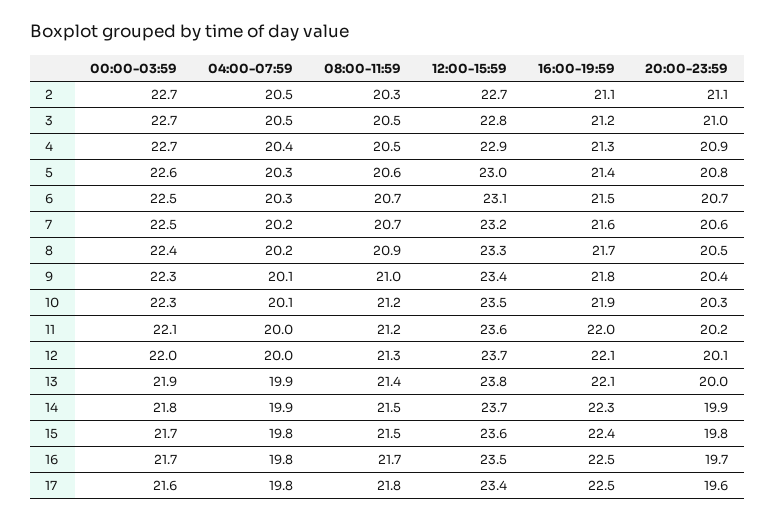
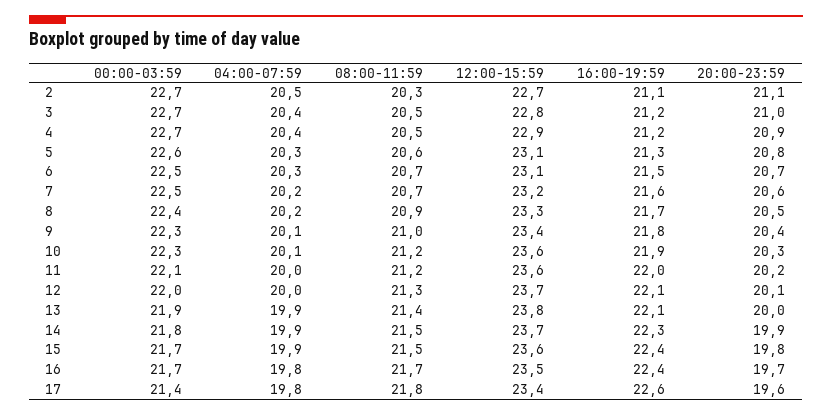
  {
    "00:00-03:59": {
      "2": 22.7,
      "3": 22.7,
      "4": 22.7,
      "5": 22.6,
      "6": 22.5,
      "7": 22.5,
      "8": 22.4,
      "9": 22.3,
      "10": 22.3,
      "11": 22.1,
      "12": 22,
      "13": 21.9,
      "14": 21.8,
      "15": 21.7,
      "16": 21.7,
-     "17": 21.6
+     "17": 21.4
    },
    "04:00-07:59": {
      "2": 20.5,
-     "3": 20.5,
+     "3": 20.4,
      "4": 20.4,
      "5": 20.3,
      "6": 20.3,
      "7": 20.2,
      "8": 20.2,
      "9": 20.1,
      "10": 20.1,
      "11": 20,
      "12": 20,
      "13": 19.9,
      "14": 19.9,
-     "15": 19.8,
+     "15": 19.9,
      "16": 19.8,
      "17": 19.8
    },
    "08:00-11:59": {
      "2": 20.3,
      "3": 20.5,
      "4": 20.5,
      "5": 20.6,
      "6": 20.7,
      "7": 20.7,
      "8": 20.9,
      "9": 21,
      "10": 21.2,
      "11": 21.2,
      "12": 21.3,
      "13": 21.4,
      "14": 21.5,
      "15": 21.5,
      "16": 21.7,
      "17": 21.8
    },
    "12:00-15:59": {
      "2": 22.7,
      "3": 22.8,
      "4": 22.9,
-     "5": 23,
+     "5": 23.1,
      "6": 23.1,
      "7": 23.2,
      "8": 23.3,
      "9": 23.4,
-     "10": 23.5,
+     "10": 23.6,
      "11": 23.6,
      "12": 23.7,
      "13": 23.8,
      "14": 23.7,
      "15": 23.6,
      "16": 23.5,
      "17": 23.4
    },
    "16:00-19:59": {
      "2": 21.1,
      "3": 21.2,
-     "4": 21.3,
+     "4": 21.2,
-     "5": 21.4,
+     "5": 21.3,
      "6": 21.5,
      "7": 21.6,
      "8": 21.7,
      "9": 21.8,
      "10": 21.9,
      "11": 22,
      "12": 22.1,
      "13": 22.1,
      "14": 22.3,
      "15": 22.4,
-     "16": 22.5,
+     "16": 22.4,
-     "17": 22.5
+     "17": 22.6
    },
    "20:00-23:59": {
      "2": 21.1,
      "3": 21,
      "4": 20.9,
      "5": 20.8,
      "6": 20.7,
      "7": 20.6,
      "8": 20.5,
      "9": 20.4,
      "10": 20.3,
      "11": 20.2,
      "12": 20.1,
      "13": 20,
      "14": 19.9,
      "15": 19.8,
      "16": 19.7,
      "17": 19.6
    }
  }

